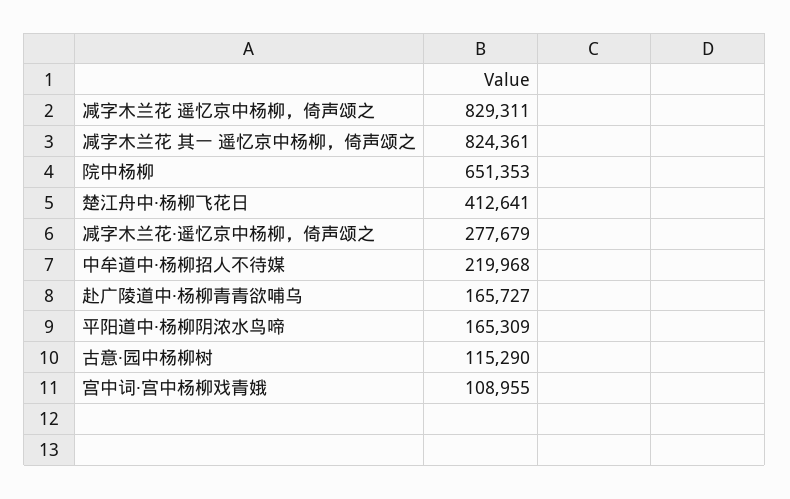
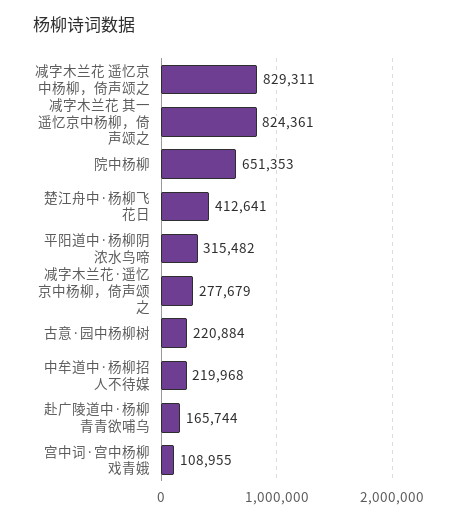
  {
    "减字木兰花 遥忆京中杨柳，倚声颂之": 829311,
    "减字木兰花 其一 遥忆京中杨柳，倚声颂之": 824361,
    "院中杨柳": 651353,
    "楚江舟中·杨柳飞花日": 412641,
    "减字木兰花·遥忆京中杨柳，倚声颂之": 277679,
    "中牟道中·杨柳招人不待媒": 219968,
-   "赴广陵道中·杨柳青青欲哺乌": 165727,
+   "赴广陵道中·杨柳青青欲哺乌": 165744,
-   "平阳道中·杨柳阴浓水鸟啼": 165309,
+   "平阳道中·杨柳阴浓水鸟啼": 315482,
-   "古意·园中杨柳树": 115290,
+   "古意·园中杨柳树": 220884,
    "宫中词·宫中杨柳戏青娥": 108955
  }

